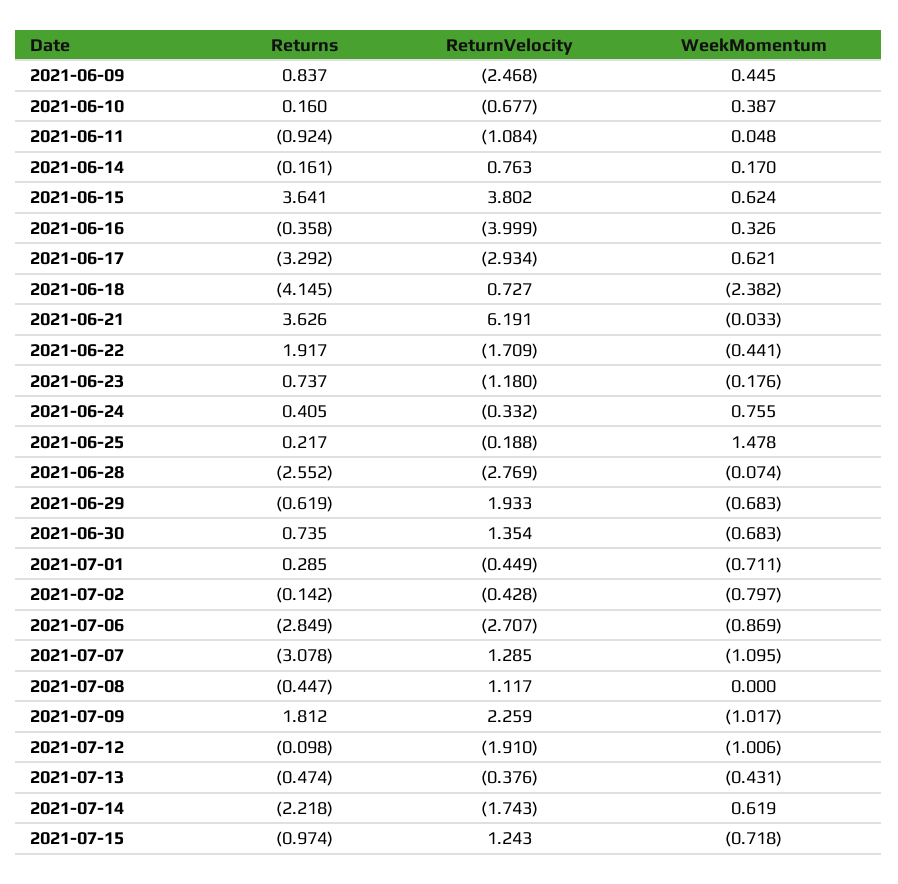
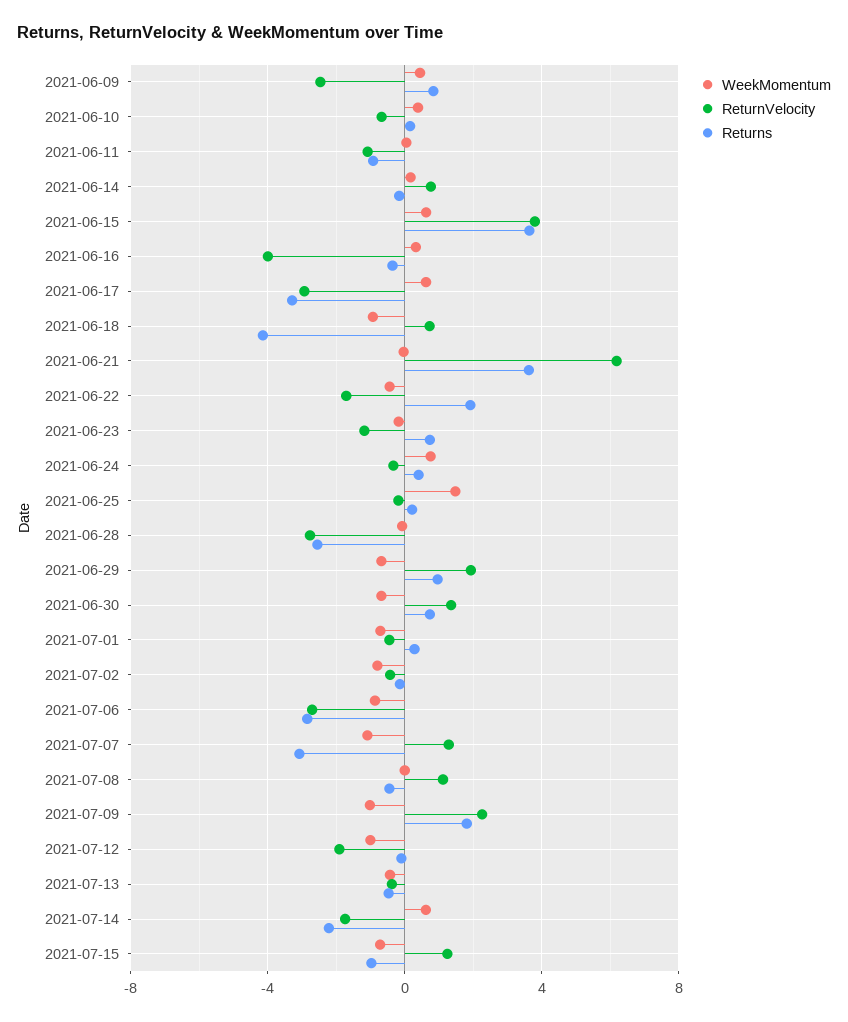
  {
    "Returns": {
      "2021-06-09": 0.837,
      "2021-06-10": 0.16,
      "2021-06-11": -0.924,
      "2021-06-14": -0.161,
      "2021-06-15": 3.641,
      "2021-06-16": -0.358,
      "2021-06-17": -3.292,
      "2021-06-18": -4.145,
      "2021-06-21": 3.626,
      "2021-06-22": 1.917,
      "2021-06-23": 0.737,
      "2021-06-24": 0.405,
      "2021-06-25": 0.217,
      "2021-06-28": -2.552,
-     "2021-06-29": -0.619,
+     "2021-06-29": 1,
      "2021-06-30": 0.735,
      "2021-07-01": 0.285,
      "2021-07-02": -0.142,
      "2021-07-06": -2.849,
      "2021-07-07": -3.078,
      "2021-07-08": -0.447,
      "2021-07-09": 1.812,
      "2021-07-12": -0.098,
      "2021-07-13": -0.474,
      "2021-07-14": -2.218,
      "2021-07-15": -0.974
    },
    "ReturnVelocity": {
      "2021-06-09": -2.468,
      "2021-06-10": -0.677,
      "2021-06-11": -1.084,
      "2021-06-14": 0.763,
      "2021-06-15": 3.802,
      "2021-06-16": -3.999,
      "2021-06-17": -2.934,
      "2021-06-18": 0.727,
      "2021-06-21": 6.191,
      "2021-06-22": -1.709,
      "2021-06-23": -1.18,
      "2021-06-24": -0.332,
      "2021-06-25": -0.188,
      "2021-06-28": -2.769,
      "2021-06-29": 1.933,
      "2021-06-30": 1.354,
      "2021-07-01": -0.449,
      "2021-07-02": -0.428,
      "2021-07-06": -2.707,
      "2021-07-07": 1.285,
      "2021-07-08": 1.117,
      "2021-07-09": 2.259,
      "2021-07-12": -1.91,
      "2021-07-13": -0.376,
      "2021-07-14": -1.743,
      "2021-07-15": 1.243
    },
    "WeekMomentum": {
      "2021-06-09": 0.445,
      "2021-06-10": 0.387,
      "2021-06-11": 0.048,
      "2021-06-14": 0.17,
      "2021-06-15": 0.624,
      "2021-06-16": 0.326,
      "2021-06-17": 0.621,
-     "2021-06-18": -2.382,
+     "2021-06-18": -1,
      "2021-06-21": -0.033,
      "2021-06-22": -0.441,
      "2021-06-23": -0.176,
      "2021-06-24": 0.755,
      "2021-06-25": 1.478,
      "2021-06-28": -0.074,
      "2021-06-29": -0.683,
      "2021-06-30": -0.683,
      "2021-07-01": -0.711,
      "2021-07-02": -0.797,
      "2021-07-06": -0.869,
      "2021-07-07": -1.095,
      "2021-07-08": 0,
      "2021-07-09": -1.017,
      "2021-07-12": -1.006,
      "2021-07-13": -0.431,
      "2021-07-14": 0.619,
      "2021-07-15": -0.718
    }
  }

